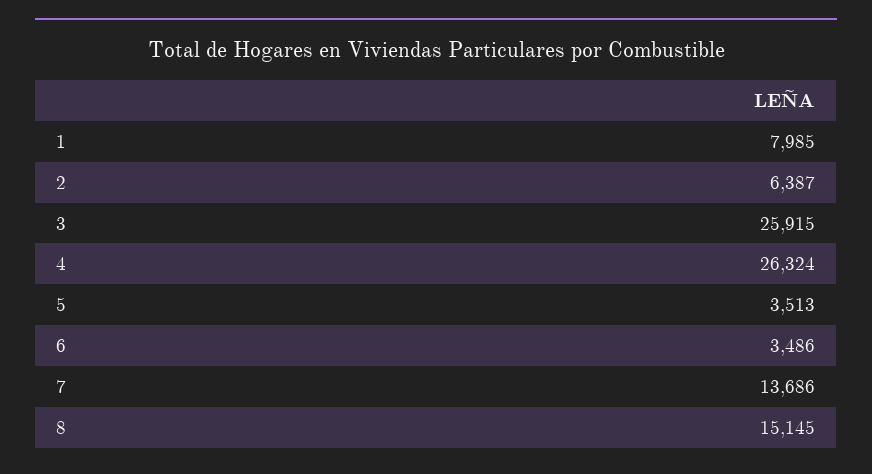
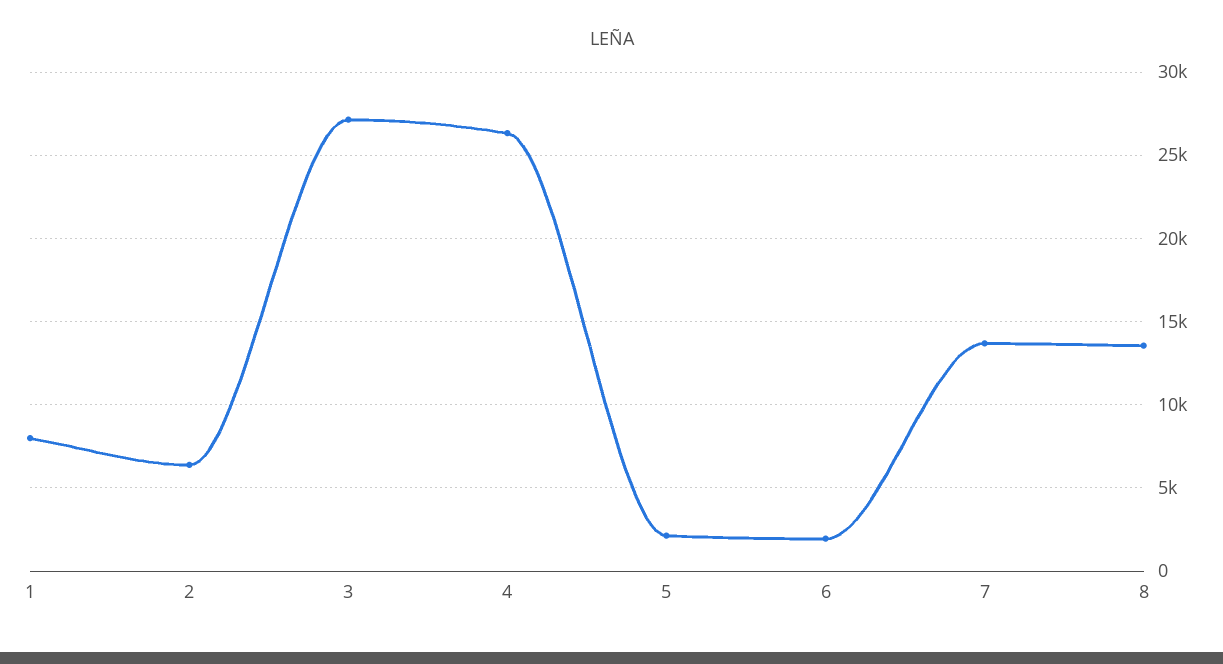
  {
    "1": 7985,
    "2": 6387,
-   "3": 25915,
+   "3": 27000,
    "4": 26324,
-   "5": 3513,
+   "5": 2000,
-   "6": 3486,
+   "6": 2000,
    "7": 13686,
-   "8": 15145
+   "8": 13500
  }

